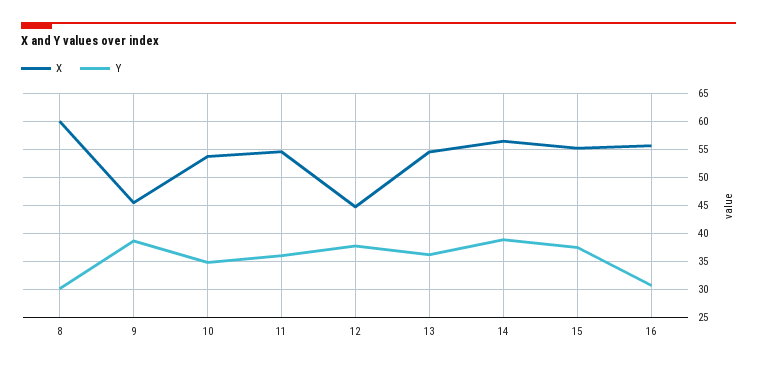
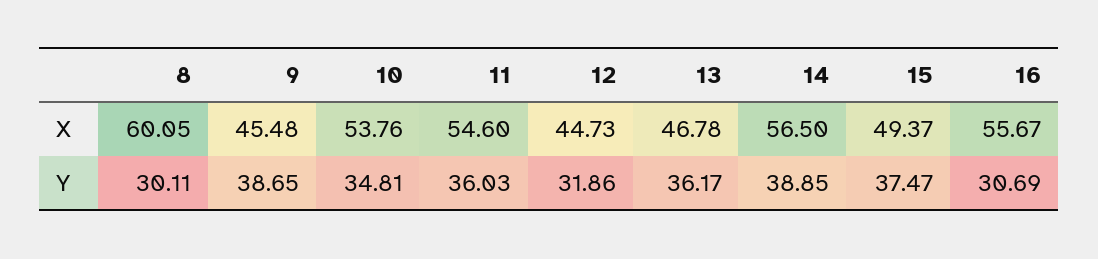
  {
    "X": {
      "8": 60.05,
      "9": 45.48,
      "10": 53.76,
      "11": 54.6,
      "12": 44.73,
-     "13": 55,
+     "13": 46.78,
      "14": 56.5,
-     "15": 55,
+     "15": 49.37,
      "16": 55.67
    },
    "Y": {
      "8": 30.11,
      "9": 38.65,
      "10": 34.81,
      "11": 36.03,
-     "12": 37.5,
+     "12": 31.86,
      "13": 36.17,
      "14": 38.85,
      "15": 37.47,
      "16": 30.69
    }
  }

